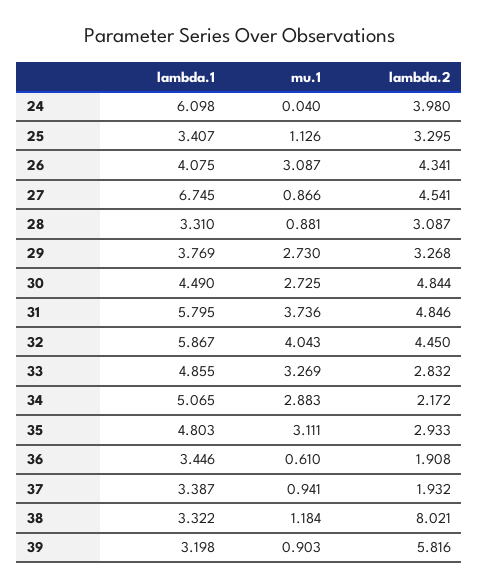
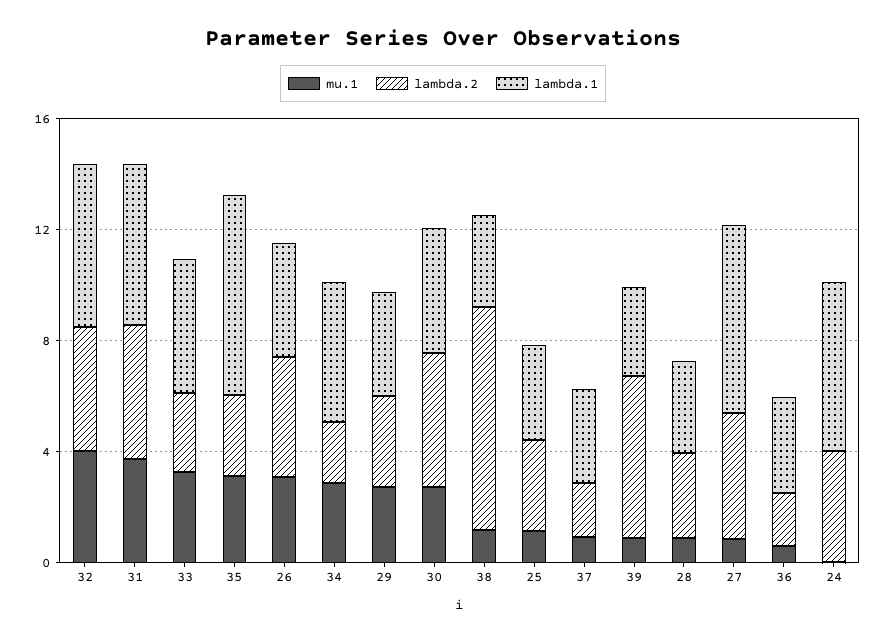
  {
    "lambda.1": {
      "24": 6.098,
      "25": 3.407,
      "26": 4.075,
      "27": 6.745,
      "28": 3.31,
      "29": 3.769,
      "30": 4.49,
      "31": 5.795,
      "32": 5.867,
      "33": 4.855,
      "34": 5.065,
-     "35": 4.803,
+     "35": 7,
      "36": 3.446,
      "37": 3.387,
      "38": 3.322,
      "39": 3.198
    },
    "mu.1": {
      "24": 0.04,
      "25": 1.126,
      "26": 3.087,
      "27": 0.866,
      "28": 0.881,
      "29": 2.73,
      "30": 2.725,
      "31": 3.736,
      "32": 4.043,
      "33": 3.269,
      "34": 2.883,
      "35": 3.111,
      "36": 0.61,
      "37": 0.941,
      "38": 1.184,
      "39": 0.903
    },
    "lambda.2": {
      "24": 3.98,
      "25": 3.295,
      "26": 4.341,
      "27": 4.541,
      "28": 3.087,
      "29": 3.268,
      "30": 4.844,
      "31": 4.846,
      "32": 4.45,
      "33": 2.832,
      "34": 2.172,
      "35": 2.933,
      "36": 1.908,
      "37": 1.932,
      "38": 8.021,
      "39": 5.816
    }
  }

